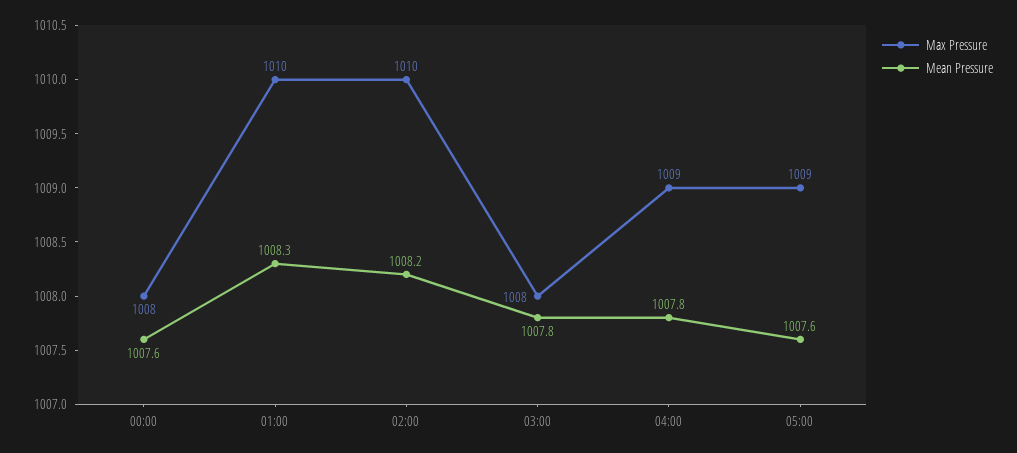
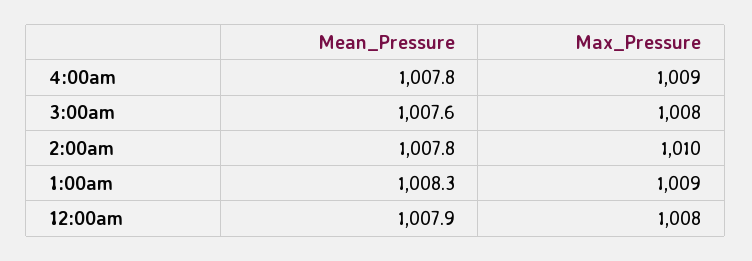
  {
    "Max Pressure": {
      "00:00": 1008,
-     "01:00": 1010,
+     "01:00": 1009,
      "02:00": 1010,
      "03:00": 1008,
-     "04:00": 1009,
+     "04:00": 1009
-     "05:00": 1009
    },
    "Mean Pressure": {
-     "00:00": 1007.6,
+     "00:00": 1007.9,
      "01:00": 1008.3,
-     "02:00": 1008.2,
+     "02:00": 1007.8,
-     "03:00": 1007.8,
+     "03:00": 1007.6,
-     "04:00": 1007.8,
+     "04:00": 1007.8
-     "05:00": 1007.6
    }
  }

